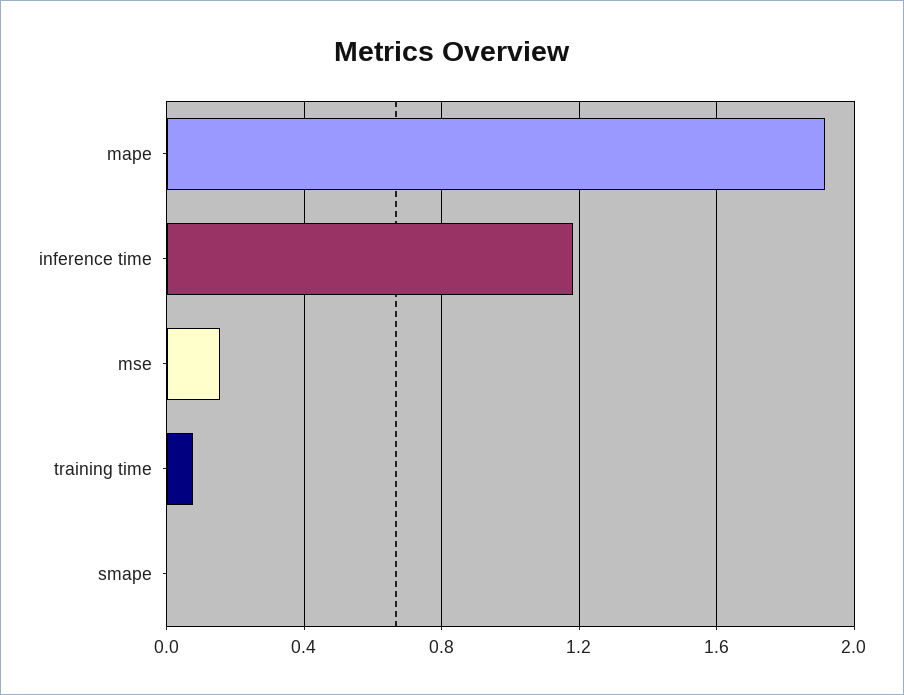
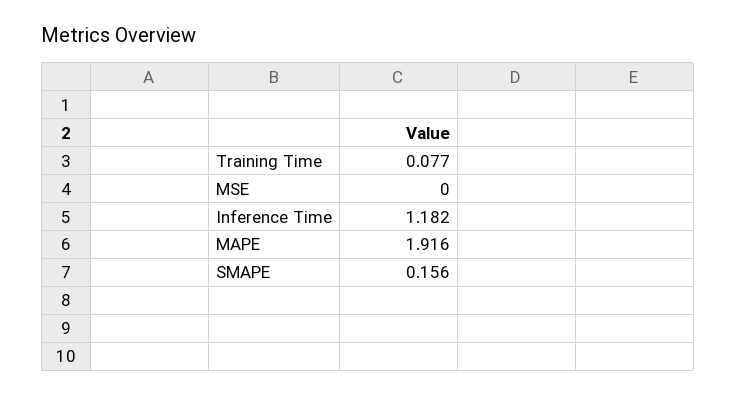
  {
    "mape": 1.916,
    "inference time": 1.182,
-   "mse": 0.15,
+   "mse": 0,
    "training time": 0.077,
-   "smape": 0
+   "smape": 0.156
  }

